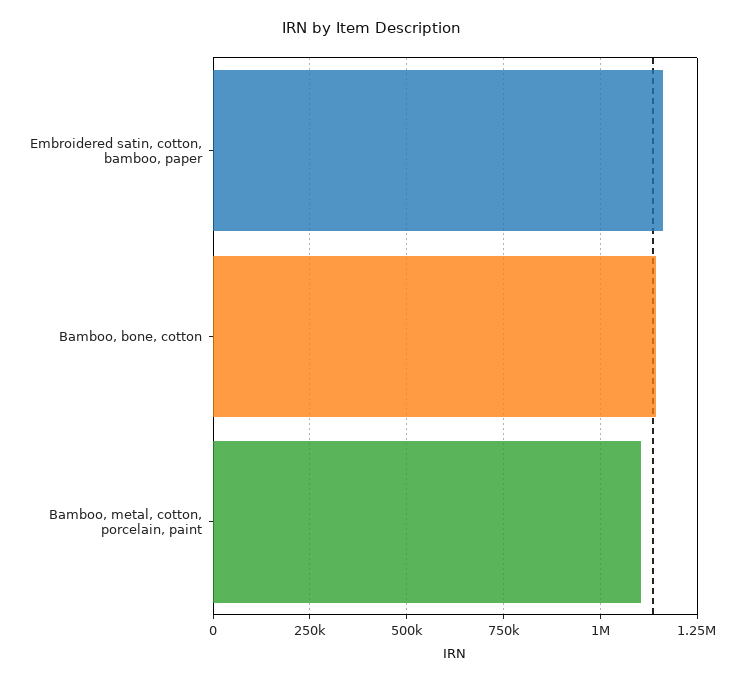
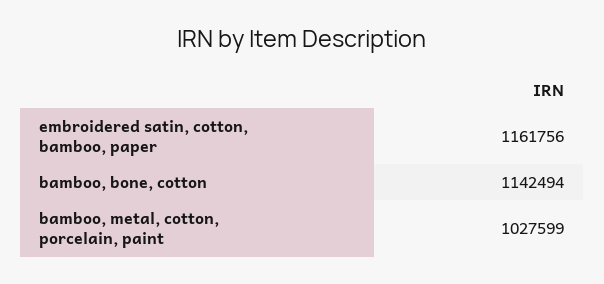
  {
    "Embroidered satin, cotton, bamboo, paper": 1161756,
    "Bamboo, bone, cotton": 1142494,
-   "Bamboo, metal, cotton, porcelain, paint": 1100000
+   "Bamboo, metal, cotton, porcelain, paint": 1027599
  }

